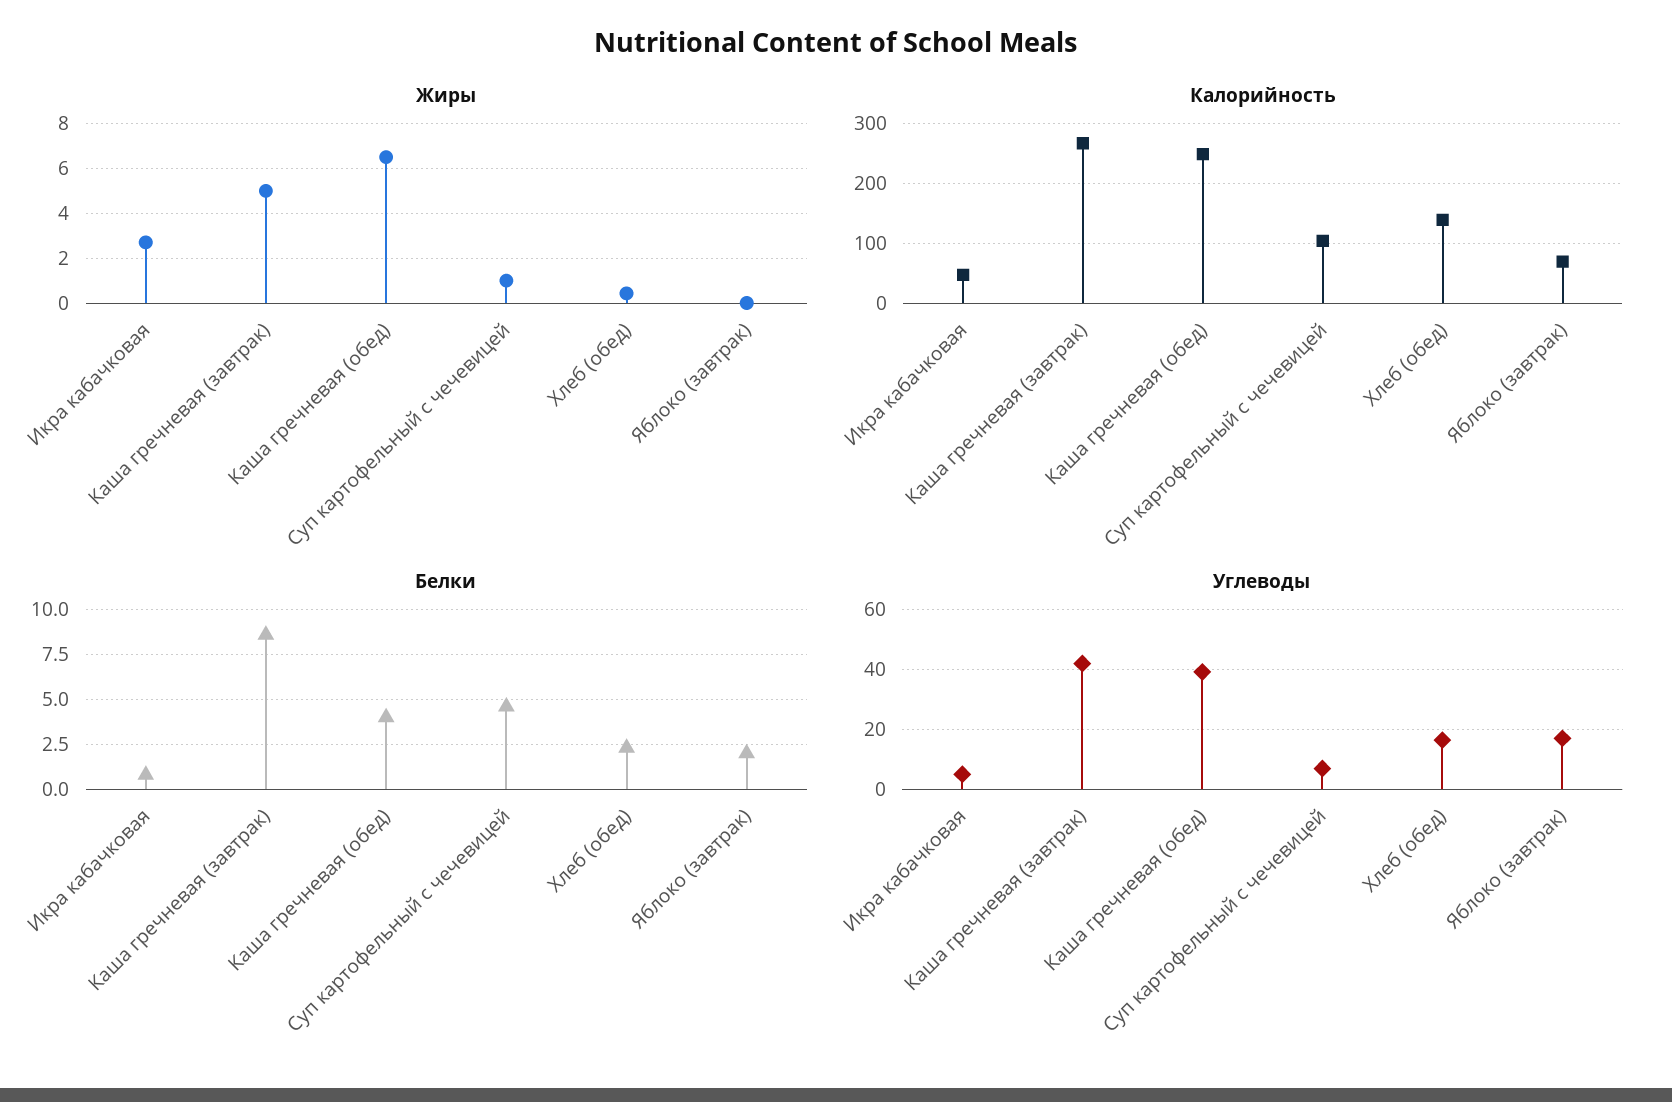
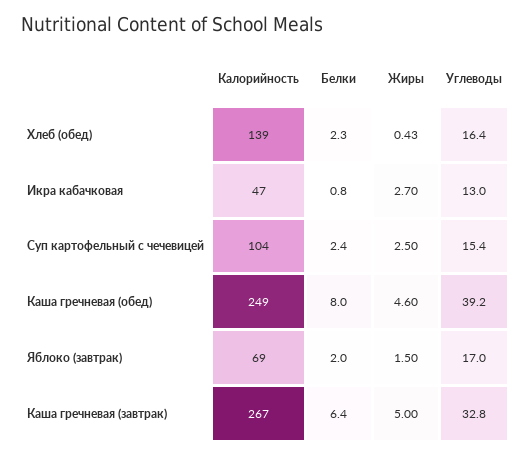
  {
    "Жиры": {
      "Икра кабачковая": 2.7,
      "Каша гречневая (завтрак)": 5,
-     "Каша гречневая (обед)": 6.5,
+     "Каша гречневая (обед)": 4.6,
-     "Суп картофельный с чечевицей": 1,
+     "Суп картофельный с чечевицей": 2.5,
      "Хлеб (обед)": 0.43,
-     "Яблоко (завтрак)": 0
+     "Яблоко (завтрак)": 1.5
    },
    "Калорийность": {
      "Икра кабачковая": 47,
      "Каша гречневая (завтрак)": 267,
      "Каша гречневая (обед)": 249,
      "Суп картофельный с чечевицей": 104,
      "Хлеб (обед)": 139,
      "Яблоко (завтрак)": 69
    },
    "Белки": {
      "Икра кабачковая": 0.8,
-     "Каша гречневая (завтрак)": 8.5,
+     "Каша гречневая (завтрак)": 6.4,
-     "Каша гречневая (обед)": 4,
+     "Каша гречневая (обед)": 8,
-     "Суп картофельный с чечевицей": 4.5,
+     "Суп картофельный с чечевицей": 2.4,
      "Хлеб (обед)": 2.3,
      "Яблоко (завтрак)": 2
    },
    "Углеводы": {
-     "Икра кабачковая": 5,
+     "Икра кабачковая": 13,
-     "Каша гречневая (завтрак)": 42.5,
+     "Каша гречневая (завтрак)": 32.8,
      "Каша гречневая (обед)": 39.2,
-     "Суп картофельный с чечевицей": 7.5,
+     "Суп картофельный с чечевицей": 15.4,
      "Хлеб (обед)": 16.4,
      "Яблоко (завтрак)": 17
    }
  }

